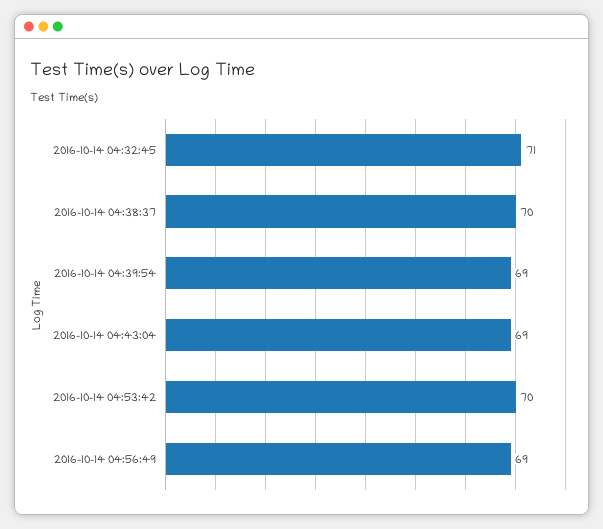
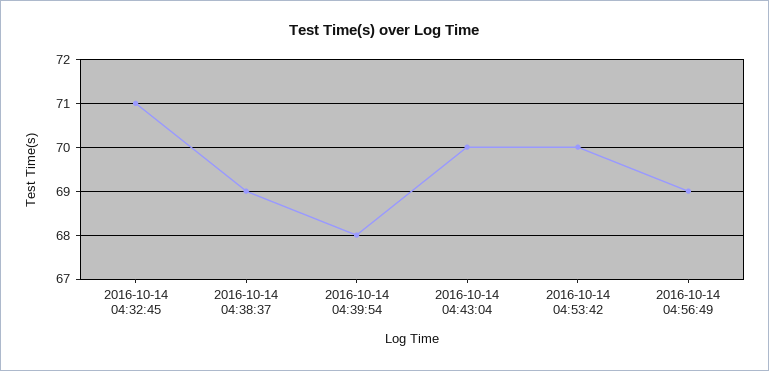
  {
    "2016-10-14 04:32:45": 71,
-   "2016-10-14 04:38:37": 70,
+   "2016-10-14 04:38:37": 69,
-   "2016-10-14 04:39:54": 69,
+   "2016-10-14 04:39:54": 68,
-   "2016-10-14 04:43:04": 69,
+   "2016-10-14 04:43:04": 70,
    "2016-10-14 04:53:42": 70,
    "2016-10-14 04:56:49": 69
  }

